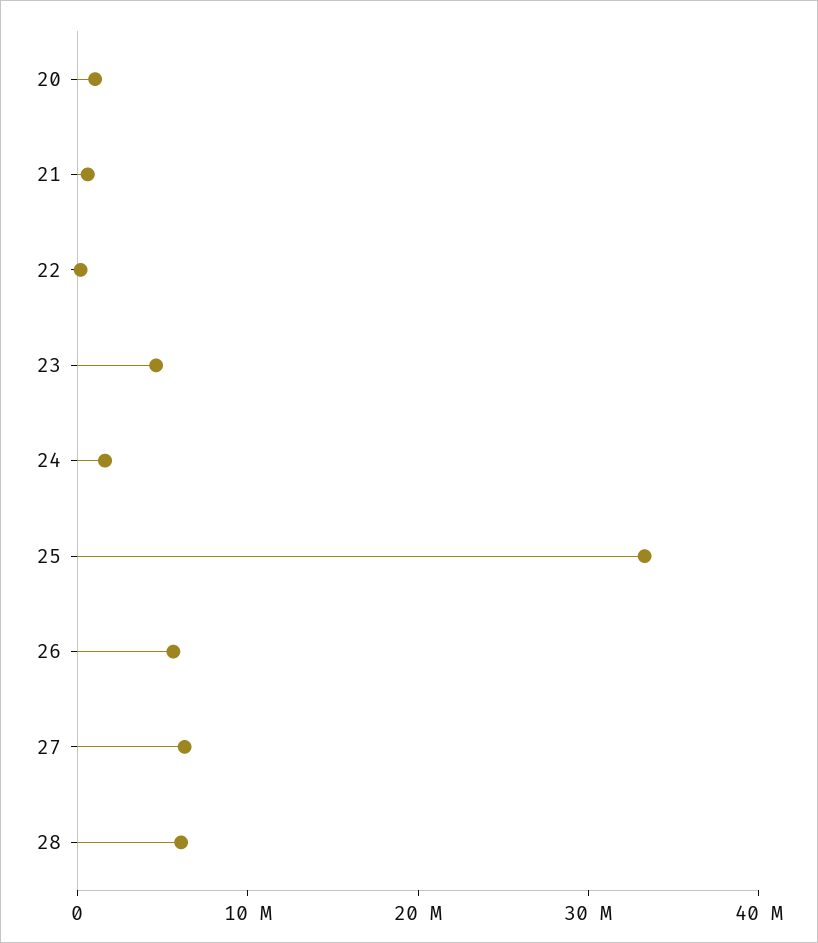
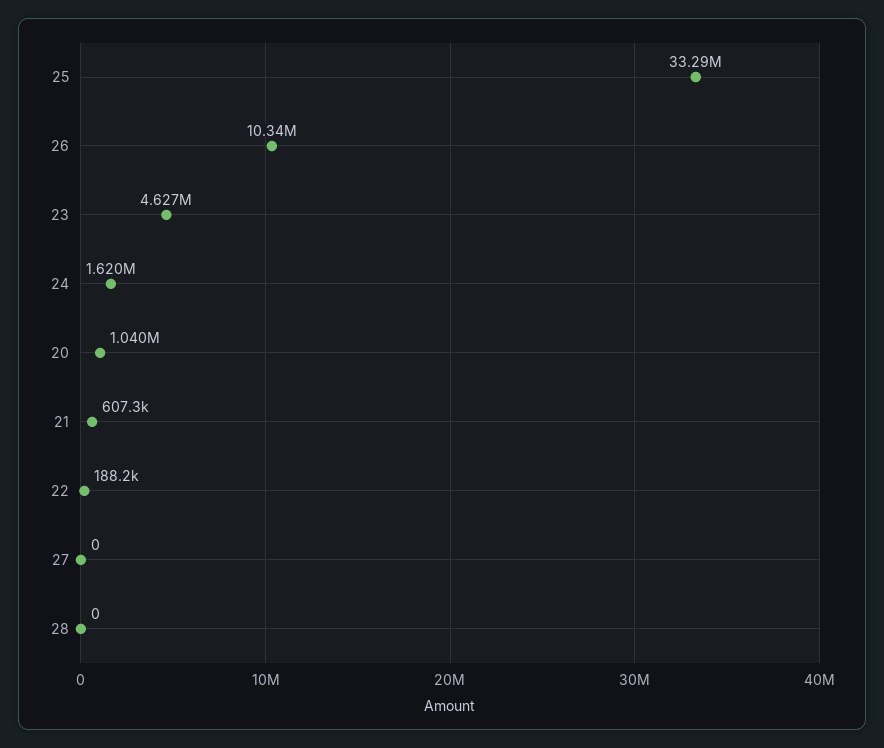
  {
    "20": 1040000,
    "21": 607300,
    "22": 188200,
    "23": 4627000,
    "24": 1620000,
    "25": 33290000,
-   "26": 6000000,
+   "26": 10340000,
-   "27": 6000000,
+   "27": 0,
-   "28": 6000000
+   "28": 0
  }

